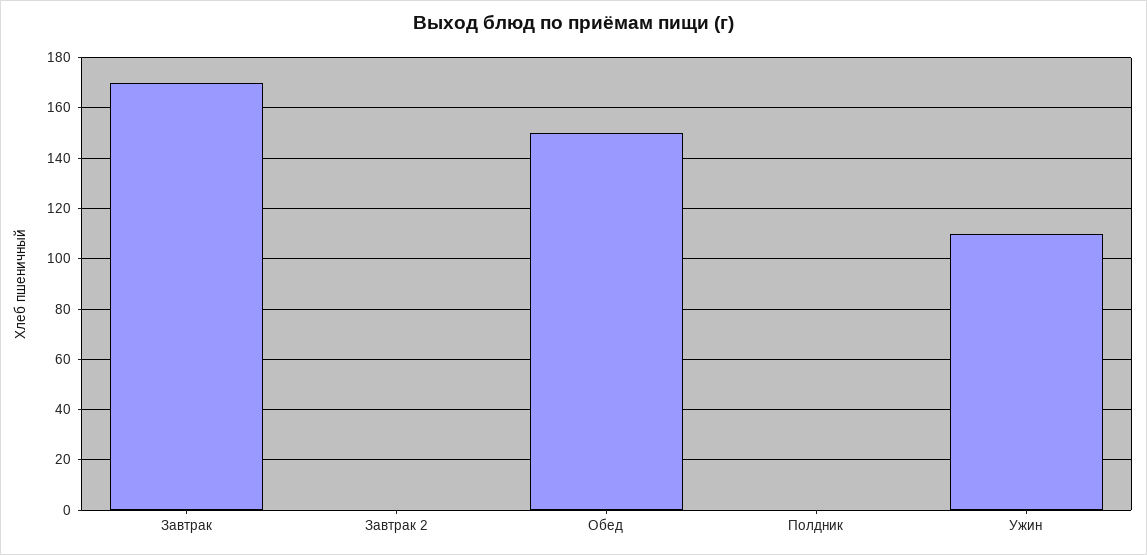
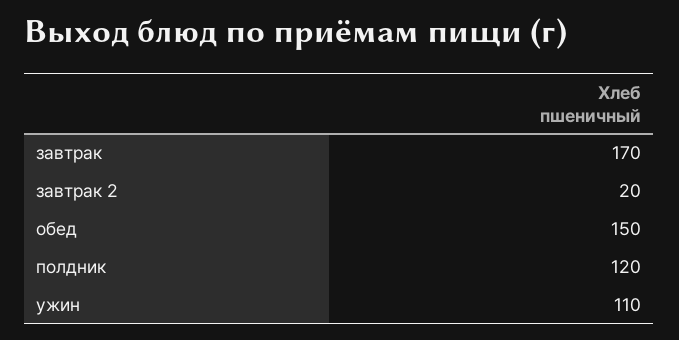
  {
    "Завтрак": 170,
-   "Завтрак 2": 0,
+   "Завтрак 2": 20,
    "Обед": 150,
-   "Полдник": 0,
+   "Полдник": 120,
    "Ужин": 110
  }

